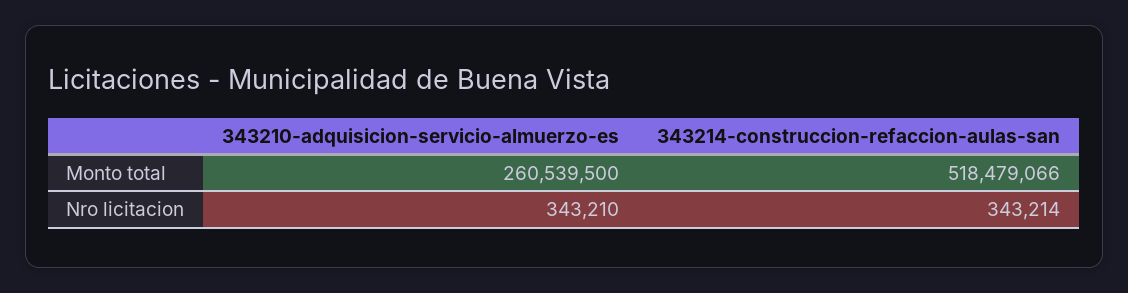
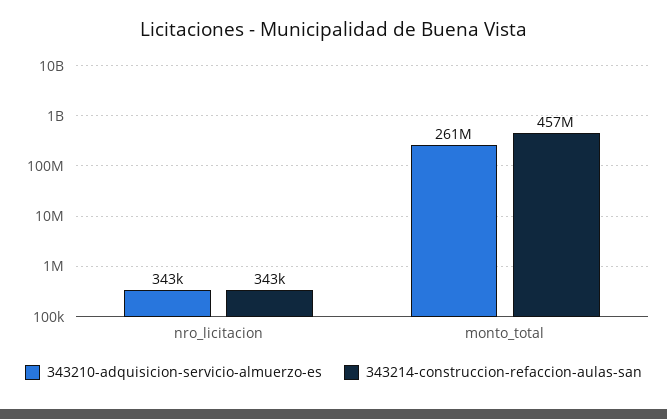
  {
    "343210-adquisicion-servicio-almuerzo-es": {
      "Monto total": 260539500,
      "Nro licitacion": 343210
    },
    "343214-construccion-refaccion-aulas-san": {
-     "Monto total": 518479066,
+     "Monto total": 457000000,
      "Nro licitacion": 343214
    }
  }

